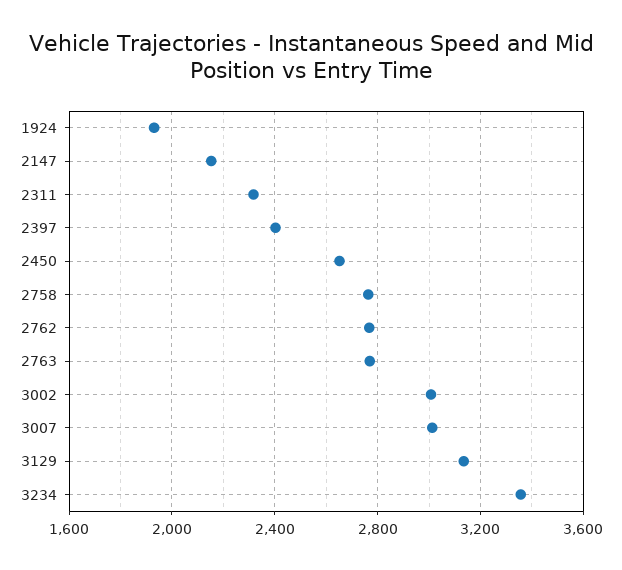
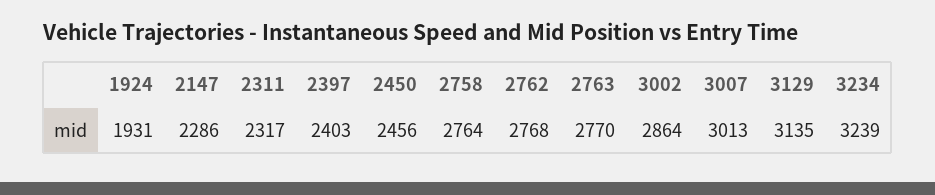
  {
    "1924": 1931,
-   "2147": 2150,
+   "2147": 2286,
    "2311": 2317,
    "2397": 2403,
-   "2450": 2650,
+   "2450": 2456,
    "2758": 2764,
    "2762": 2768,
    "2763": 2770,
-   "3002": 3000,
+   "3002": 2864,
    "3007": 3013,
    "3129": 3135,
-   "3234": 3350
+   "3234": 3239
  }

